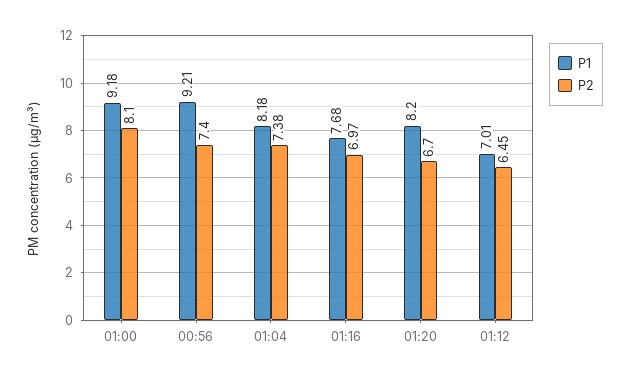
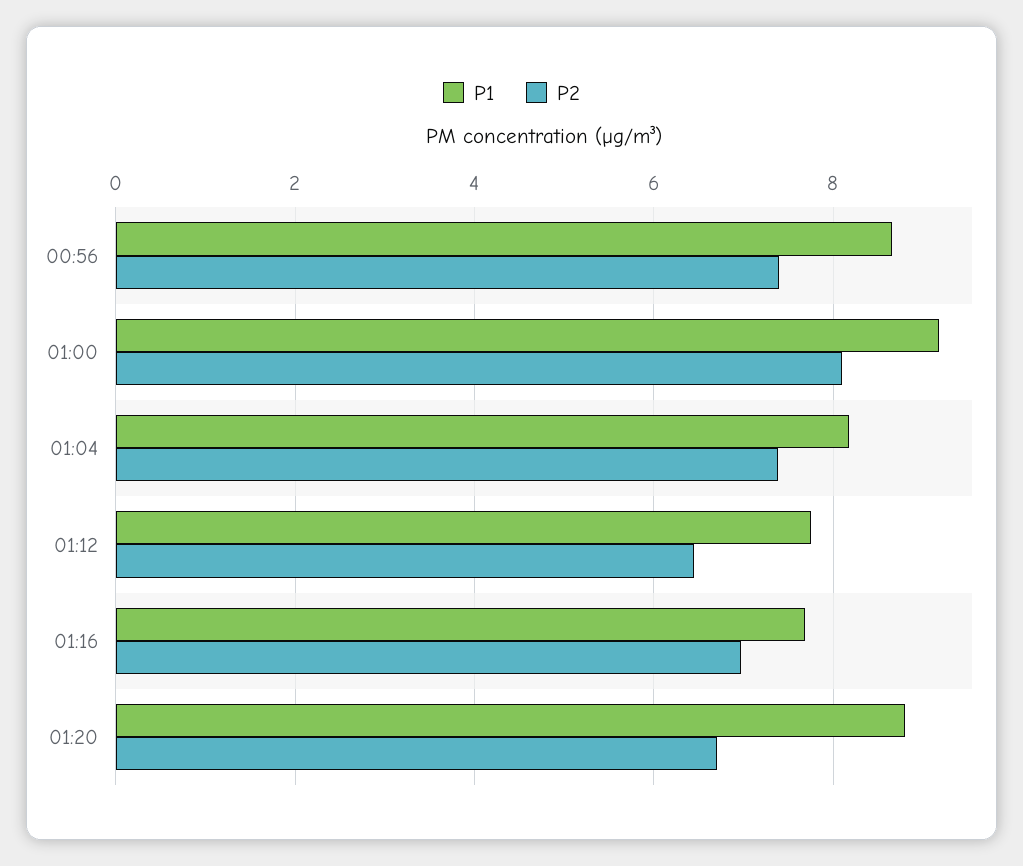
  {
    "P1": {
      "01:00": 9.18,
-     "00:56": 9.21,
+     "00:56": 8.6,
      "01:04": 8.18,
      "01:16": 7.68,
-     "01:20": 8.2,
+     "01:20": 8.8,
-     "01:12": 7.01
+     "01:12": 7.8
    },
    "P2": {
      "01:00": 8.1,
      "00:56": 7.4,
      "01:04": 7.38,
      "01:16": 6.97,
      "01:20": 6.7,
      "01:12": 6.45
    }
  }

